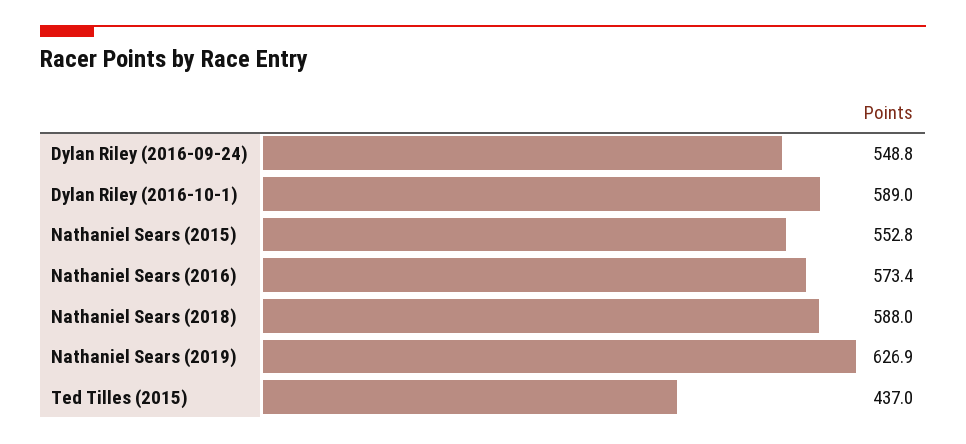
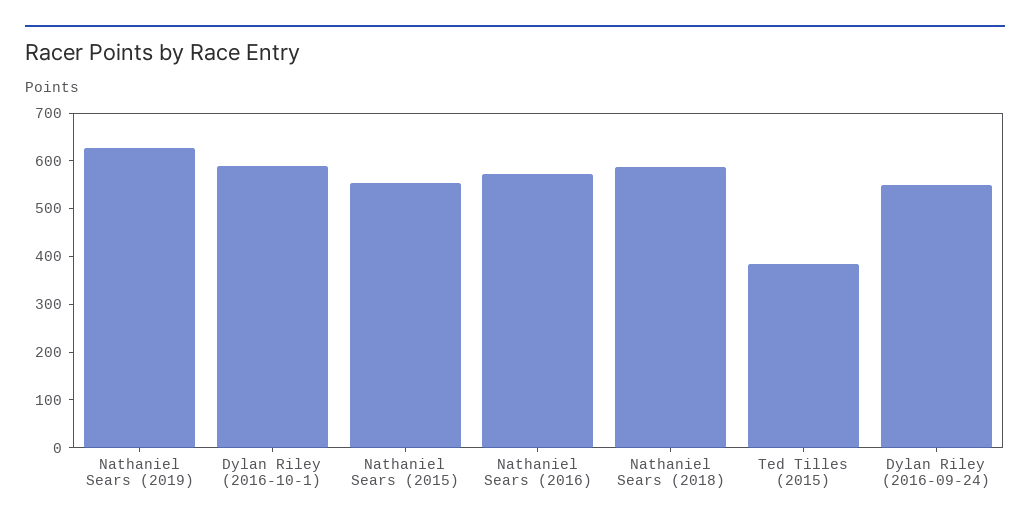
  {
    "Dylan Riley (2016-09-24)": 548.8,
    "Dylan Riley (2016-10-1)": 589,
    "Nathaniel Sears (2015)": 552.8,
    "Nathaniel Sears (2016)": 573.4,
    "Nathaniel Sears (2018)": 588,
    "Nathaniel Sears (2019)": 626.9,
-   "Ted Tilles (2015)": 437
+   "Ted Tilles (2015)": 380
  }

